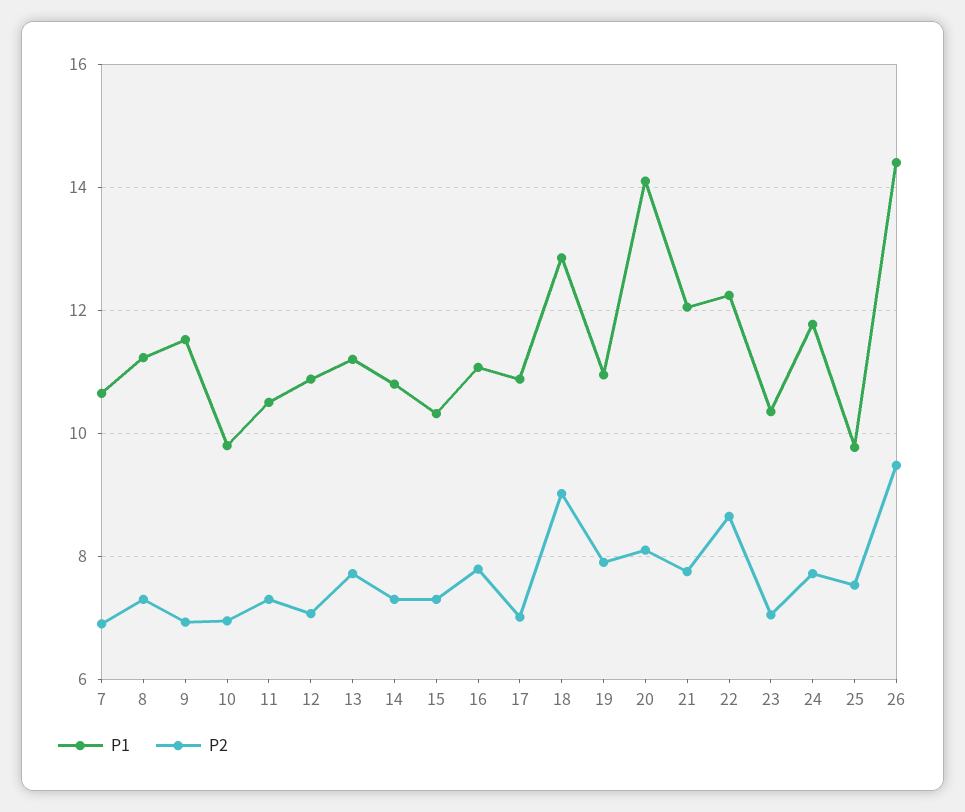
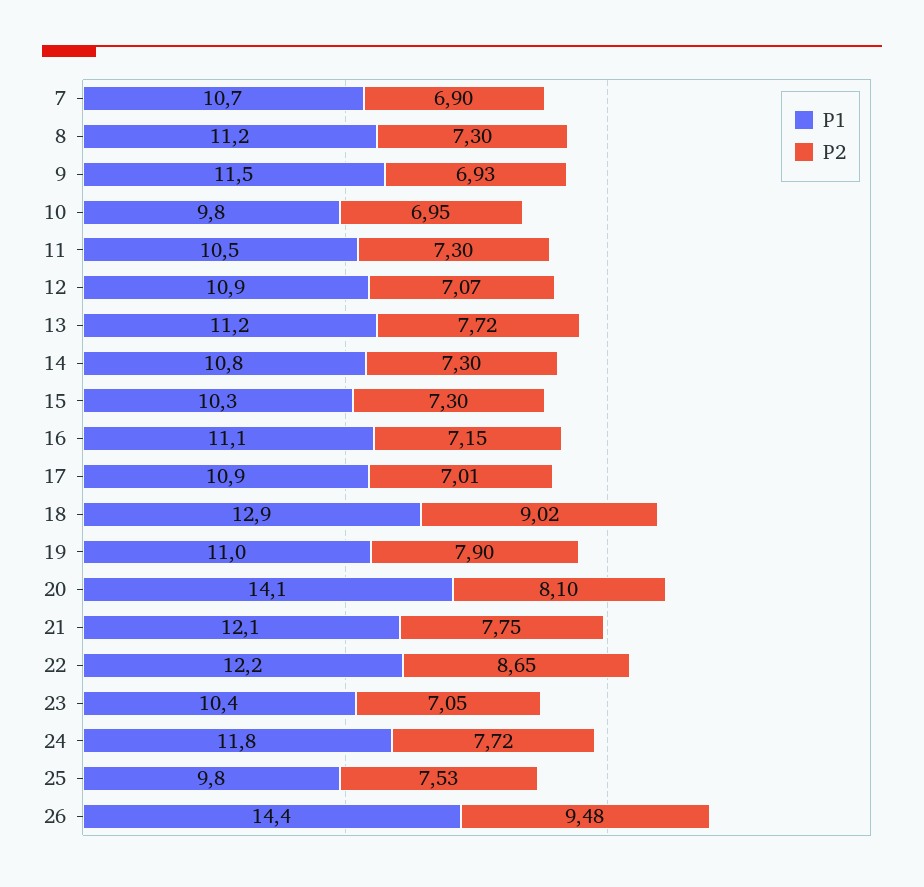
  {
    "P1": {
      "7": 10.7,
      "8": 11.2,
      "9": 11.5,
      "10": 9.8,
      "11": 10.5,
      "12": 10.9,
      "13": 11.2,
      "14": 10.8,
      "15": 10.3,
      "16": 11.1,
      "17": 10.9,
      "18": 12.9,
      "19": 11,
      "20": 14.1,
      "21": 12.1,
      "22": 12.2,
      "23": 10.4,
      "24": 11.8,
      "25": 9.8,
      "26": 14.4
    },
    "P2": {
      "7": 6.9,
      "8": 7.3,
      "9": 6.93,
      "10": 6.95,
      "11": 7.3,
      "12": 7.07,
      "13": 7.72,
      "14": 7.3,
      "15": 7.3,
-     "16": 7.8,
+     "16": 7.15,
      "17": 7.01,
      "18": 9.02,
      "19": 7.9,
      "20": 8.1,
      "21": 7.75,
      "22": 8.65,
      "23": 7.05,
      "24": 7.72,
      "25": 7.53,
      "26": 9.48
    }
  }

